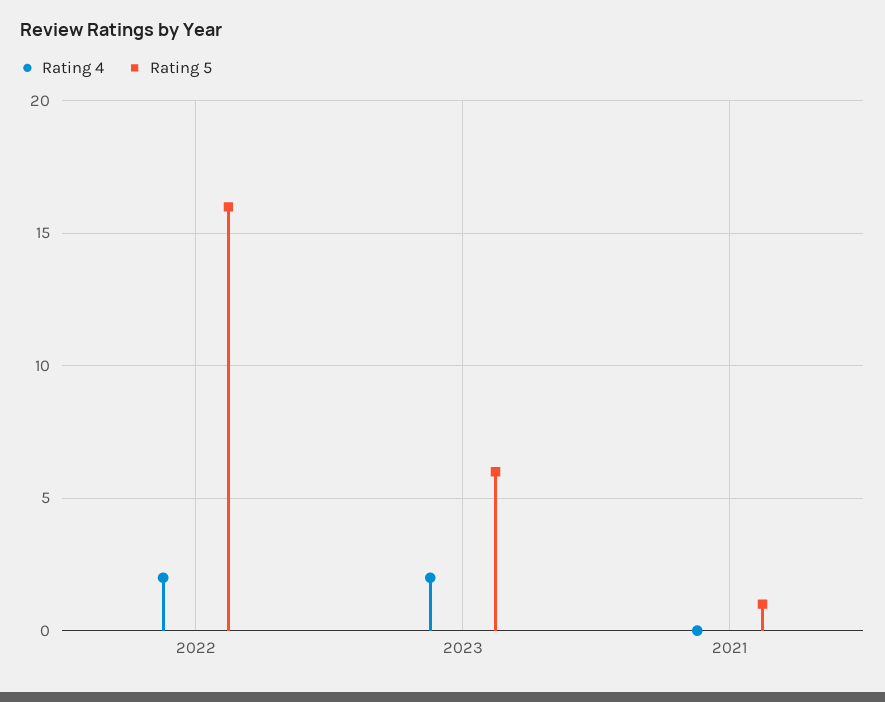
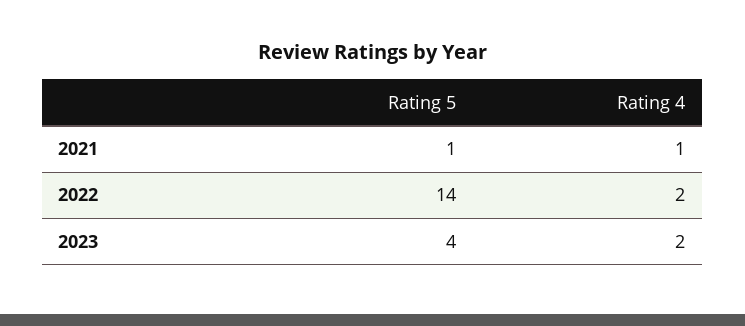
  {
    "Rating 4": {
      "2022": 2,
      "2023": 2,
-     "2021": 0
+     "2021": 1
    },
    "Rating 5": {
-     "2022": 16,
+     "2022": 14,
-     "2023": 6,
+     "2023": 4,
      "2021": 1
    }
  }

